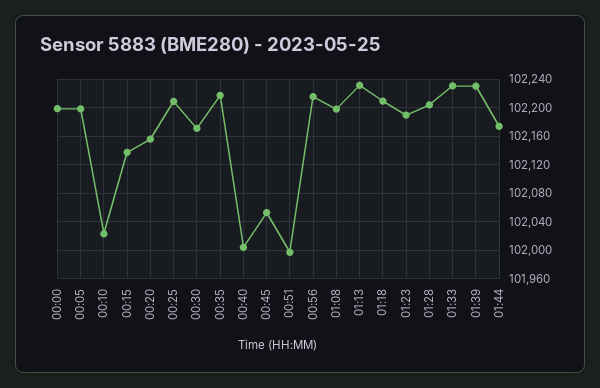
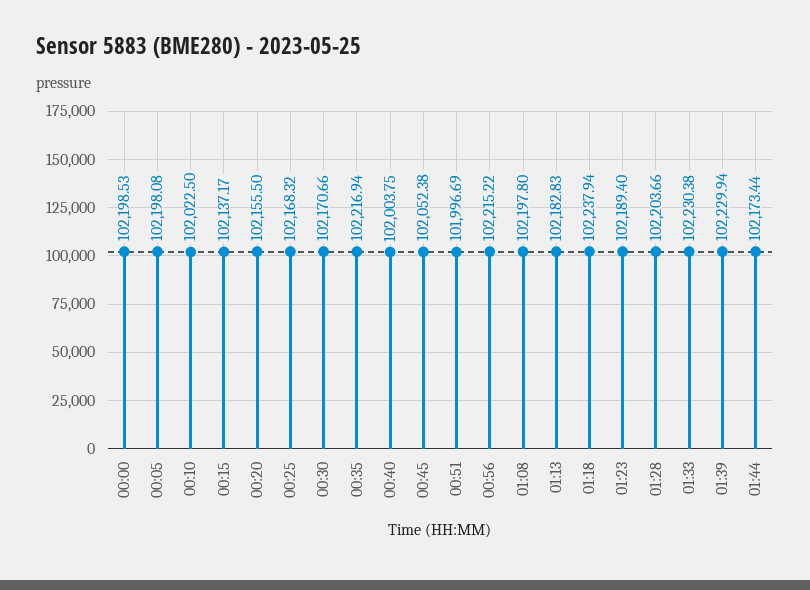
  {
    "00:00": 102198.53,
    "00:05": 102198.08,
    "00:10": 102022.5,
    "00:15": 102137.17,
    "00:20": 102155.5,
-   "00:25": 102210,
+   "00:25": 102168.32,
    "00:30": 102170.66,
    "00:35": 102216.94,
    "00:40": 102003.75,
    "00:45": 102052.38,
    "00:51": 101996.69,
    "00:56": 102215.22,
    "01:08": 102197.8,
-   "01:13": 102230,
+   "01:13": 102182.83,
-   "01:18": 102210,
+   "01:18": 102237.94,
    "01:23": 102189.4,
    "01:28": 102203.66,
    "01:33": 102230.38,
    "01:39": 102229.94,
    "01:44": 102173.44
  }

